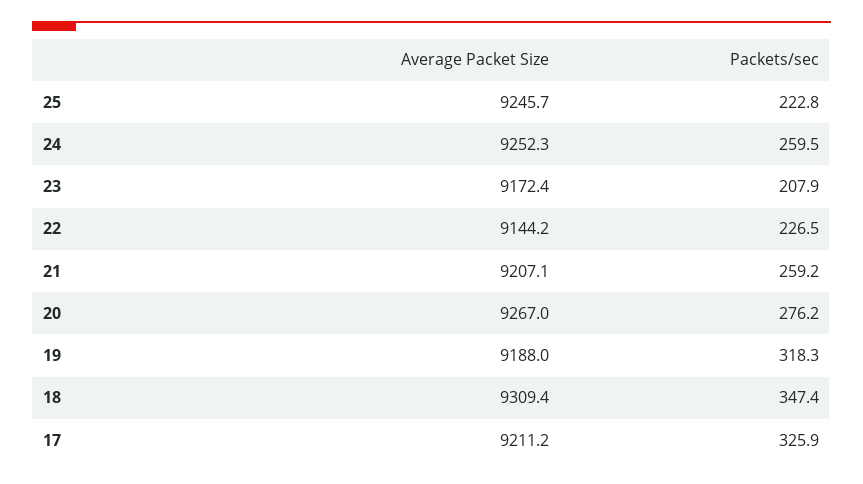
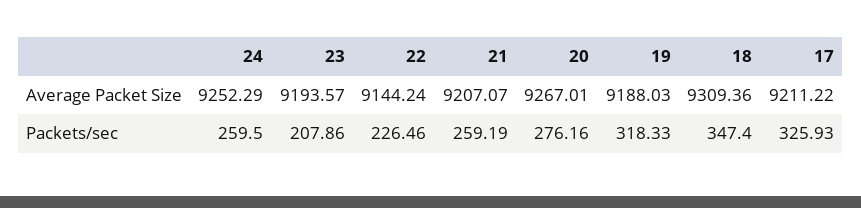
  {
    "Average Packet Size": {
-     "25": 9245.7,
      "24": 9252.29,
-     "23": 9172.4,
+     "23": 9193.57,
      "22": 9144.24,
      "21": 9207.07,
      "20": 9267.01,
      "19": 9188.03,
      "18": 9309.36,
      "17": 9211.22
    },
    "Packets/sec": {
-     "25": 222.8,
      "24": 259.5,
      "23": 207.86,
      "22": 226.46,
      "21": 259.19,
      "20": 276.16,
      "19": 318.33,
      "18": 347.4,
      "17": 325.93
    }
  }

